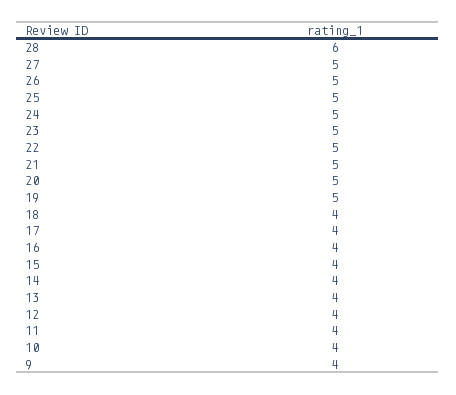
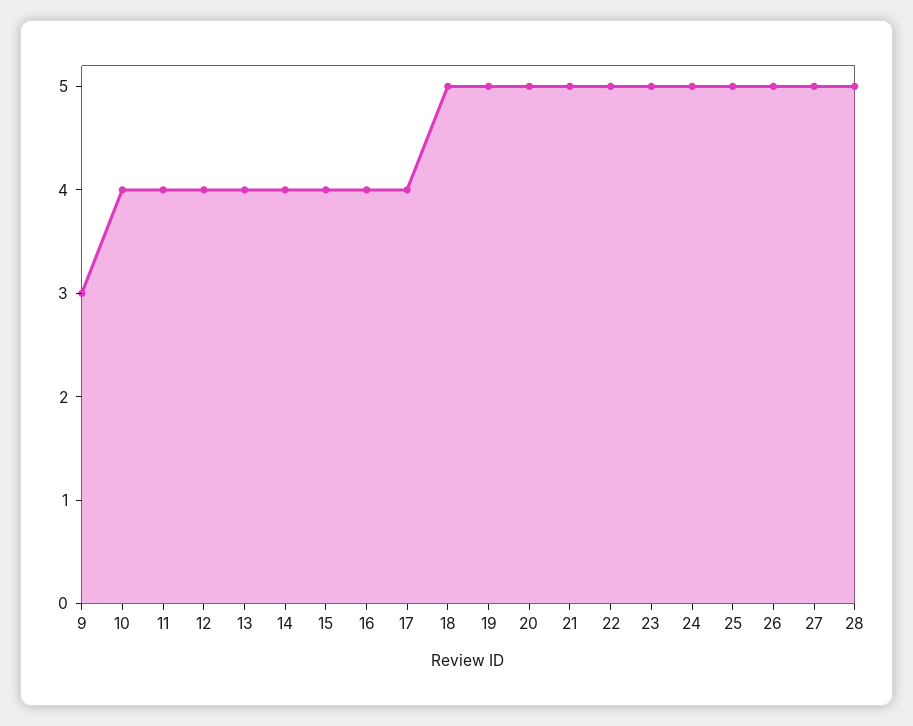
  {
-   "28": 6,
+   "28": 5,
    "27": 5,
    "26": 5,
    "25": 5,
    "24": 5,
    "23": 5,
    "22": 5,
    "21": 5,
    "20": 5,
    "19": 5,
-   "18": 4,
+   "18": 5,
    "17": 4,
    "16": 4,
    "15": 4,
    "14": 4,
    "13": 4,
    "12": 4,
    "11": 4,
    "10": 4,
-   "9": 4
+   "9": 3
  }

